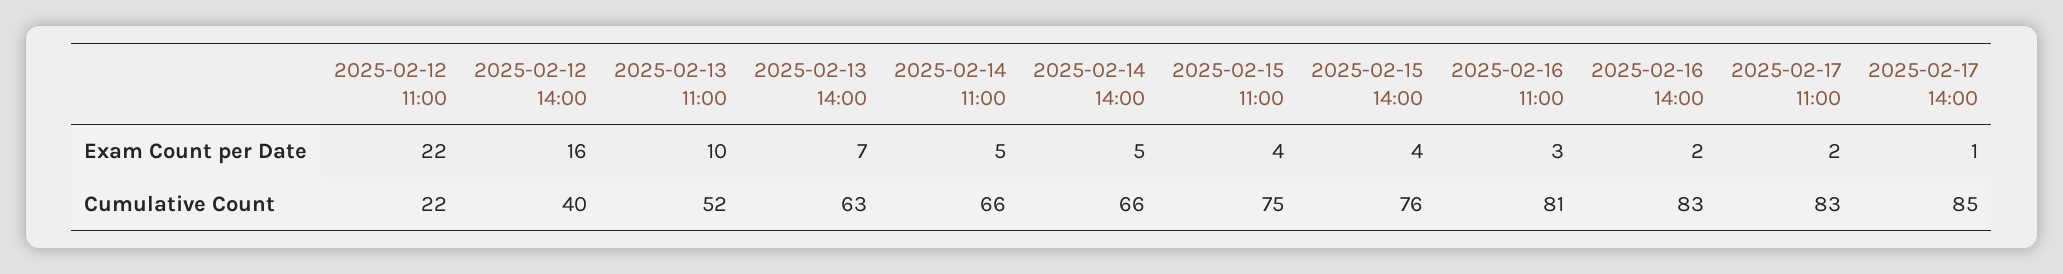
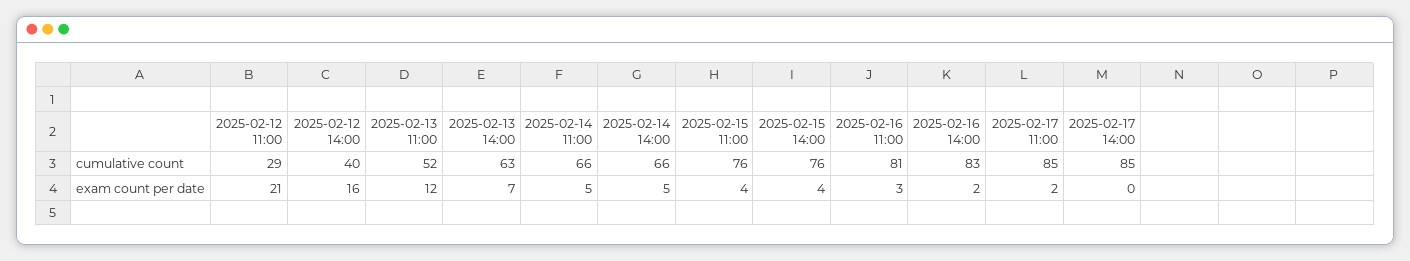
  {
    "2025-02-12 11:00": {
-     "Exam Count per Date": 22,
+     "Exam Count per Date": 21,
-     "Cumulative Count": 22
+     "Cumulative Count": 29
    },
    "2025-02-12 14:00": {
      "Exam Count per Date": 16,
      "Cumulative Count": 40
    },
    "2025-02-13 11:00": {
-     "Exam Count per Date": 10,
+     "Exam Count per Date": 12,
      "Cumulative Count": 52
    },
    "2025-02-13 14:00": {
      "Exam Count per Date": 7,
      "Cumulative Count": 63
    },
    "2025-02-14 11:00": {
      "Exam Count per Date": 5,
      "Cumulative Count": 66
    },
    "2025-02-14 14:00": {
      "Exam Count per Date": 5,
      "Cumulative Count": 66
    },
    "2025-02-15 11:00": {
      "Exam Count per Date": 4,
-     "Cumulative Count": 75
+     "Cumulative Count": 76
    },
    "2025-02-15 14:00": {
      "Exam Count per Date": 4,
      "Cumulative Count": 76
    },
    "2025-02-16 11:00": {
      "Exam Count per Date": 3,
      "Cumulative Count": 81
    },
    "2025-02-16 14:00": {
      "Exam Count per Date": 2,
      "Cumulative Count": 83
    },
    "2025-02-17 11:00": {
      "Exam Count per Date": 2,
-     "Cumulative Count": 83
+     "Cumulative Count": 85
    },
    "2025-02-17 14:00": {
-     "Exam Count per Date": 1,
+     "Exam Count per Date": 0,
      "Cumulative Count": 85
    }
  }

